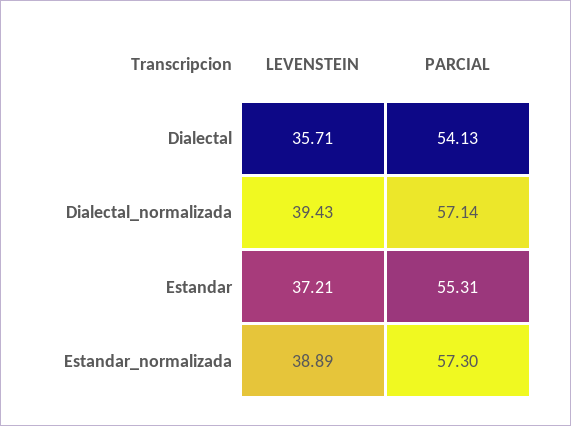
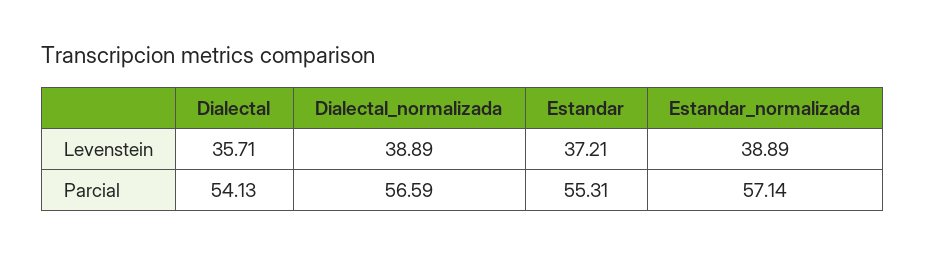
  {
    "LEVENSTEIN": {
      "Dialectal": 35.71,
-     "Dialectal_normalizada": 39.43,
+     "Dialectal_normalizada": 38.89,
      "Estandar": 37.21,
      "Estandar_normalizada": 38.89
    },
    "PARCIAL": {
      "Dialectal": 54.13,
-     "Dialectal_normalizada": 57.14,
+     "Dialectal_normalizada": 56.59,
      "Estandar": 55.31,
-     "Estandar_normalizada": 57.3
+     "Estandar_normalizada": 57.14
    }
  }

